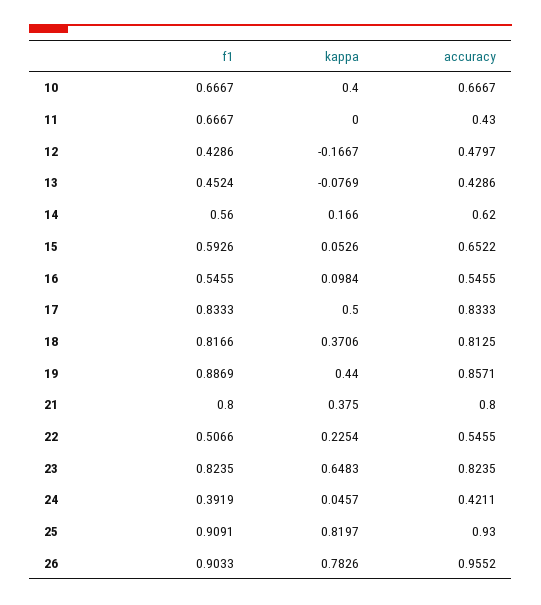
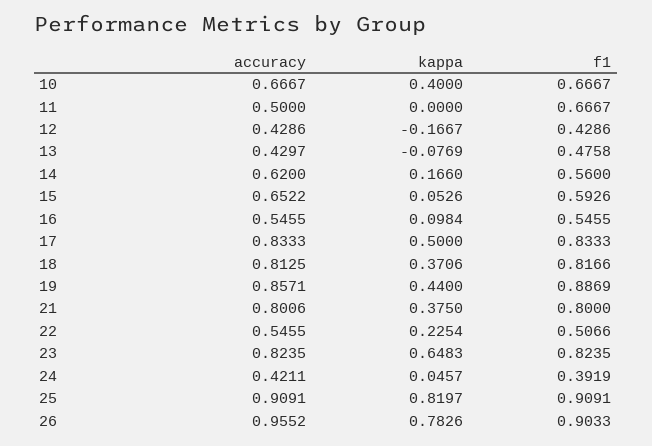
  {
    "f1": {
      "10": 0.6667,
      "11": 0.6667,
      "12": 0.4286,
-     "13": 0.4524,
+     "13": 0.4758,
      "14": 0.56,
      "15": 0.5926,
      "16": 0.5455,
      "17": 0.8333,
      "18": 0.8166,
      "19": 0.8869,
      "21": 0.8,
      "22": 0.5066,
      "23": 0.8235,
      "24": 0.3919,
      "25": 0.9091,
      "26": 0.9033
    },
    "kappa": {
      "10": 0.4,
      "11": 0,
      "12": -0.1667,
      "13": -0.0769,
      "14": 0.166,
      "15": 0.0526,
      "16": 0.0984,
      "17": 0.5,
      "18": 0.3706,
      "19": 0.44,
      "21": 0.375,
      "22": 0.2254,
      "23": 0.6483,
      "24": 0.0457,
      "25": 0.8197,
      "26": 0.7826
    },
    "accuracy": {
      "10": 0.6667,
-     "11": 0.43,
+     "11": 0.5,
-     "12": 0.4797,
+     "12": 0.4286,
-     "13": 0.4286,
+     "13": 0.4297,
      "14": 0.62,
      "15": 0.6522,
      "16": 0.5455,
      "17": 0.8333,
      "18": 0.8125,
      "19": 0.8571,
-     "21": 0.8,
+     "21": 0.8006,
      "22": 0.5455,
      "23": 0.8235,
      "24": 0.4211,
-     "25": 0.93,
+     "25": 0.9091,
      "26": 0.9552
    }
  }

